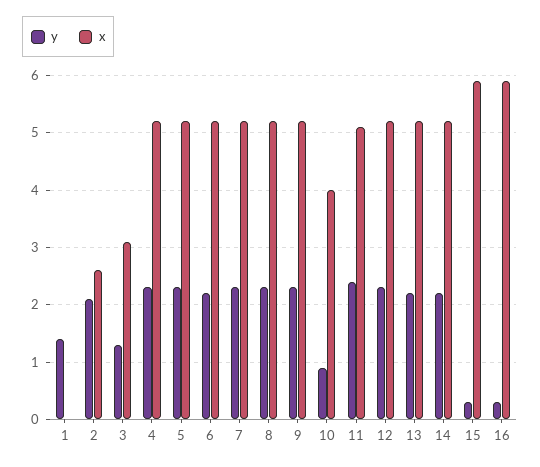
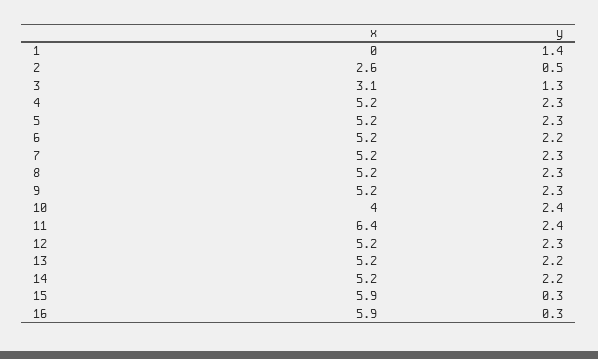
  {
    "y": {
      "1": 1.4,
-     "2": 2,
+     "2": 0.5,
      "3": 1.3,
      "4": 2.3,
      "5": 2.3,
      "6": 2.2,
      "7": 2.3,
      "8": 2.3,
      "9": 2.3,
-     "10": 1,
+     "10": 2.4,
      "11": 2.4,
      "12": 2.3,
      "13": 2.2,
      "14": 2.2,
      "15": 0.3,
      "16": 0.3
    },
    "x": {
      "1": 0,
      "2": 2.6,
      "3": 3.1,
      "4": 5.2,
      "5": 5.2,
      "6": 5.2,
      "7": 5.2,
      "8": 5.2,
      "9": 5.2,
      "10": 4,
-     "11": 5,
+     "11": 6.4,
      "12": 5.2,
      "13": 5.2,
      "14": 5.2,
      "15": 5.9,
      "16": 5.9
    }
  }

